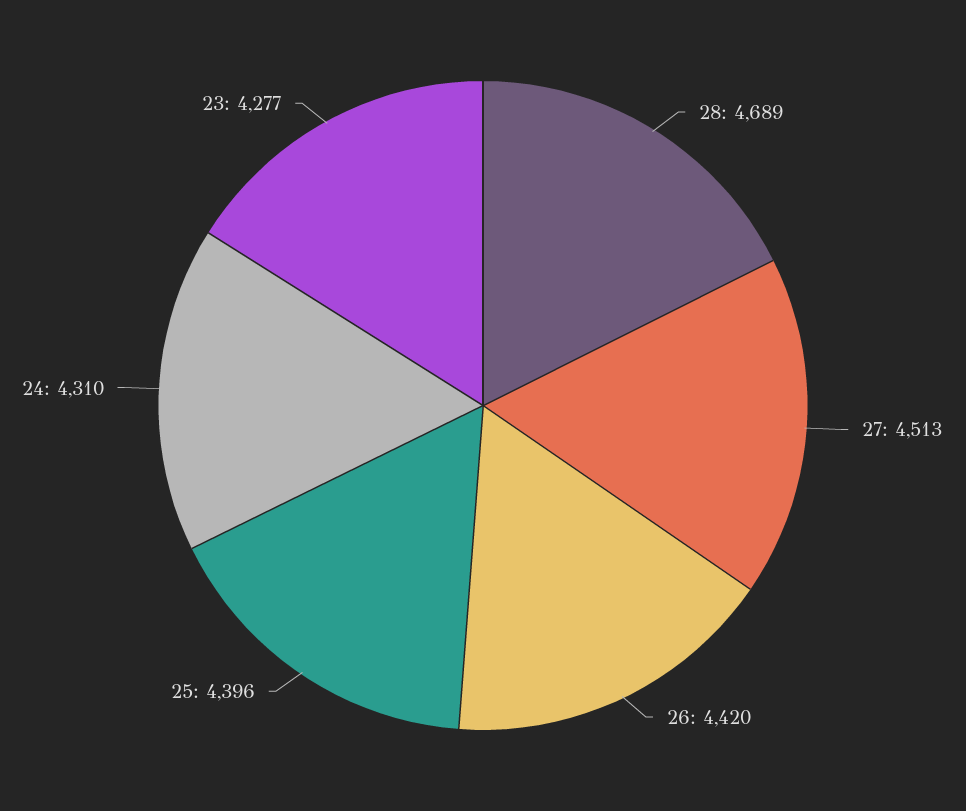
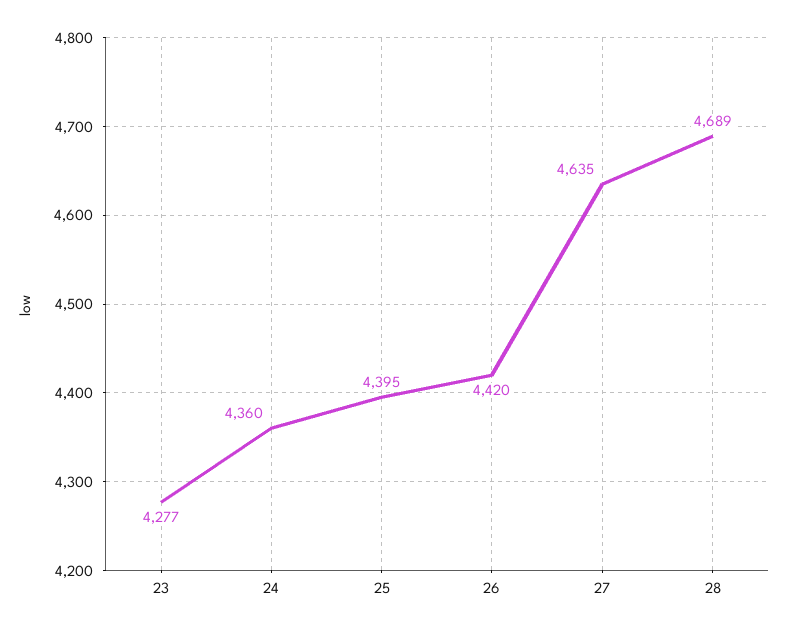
  {
    "28": 4689,
-   "27": 4513,
+   "27": 4635,
    "26": 4420,
-   "25": 4396,
+   "25": 4395,
-   "24": 4310,
+   "24": 4360,
    "23": 4277
  }

